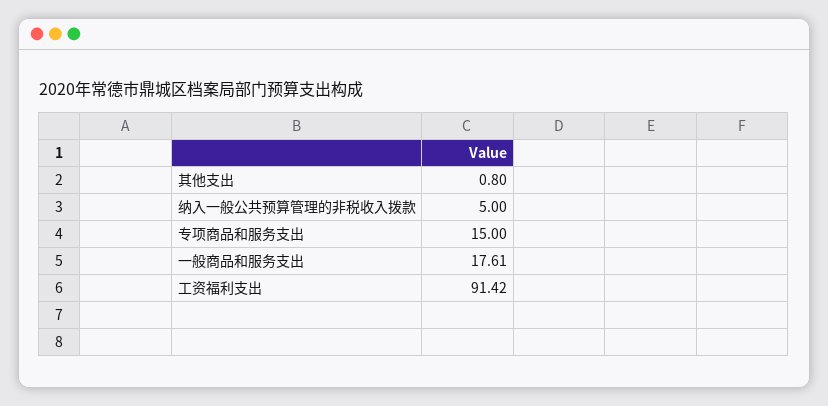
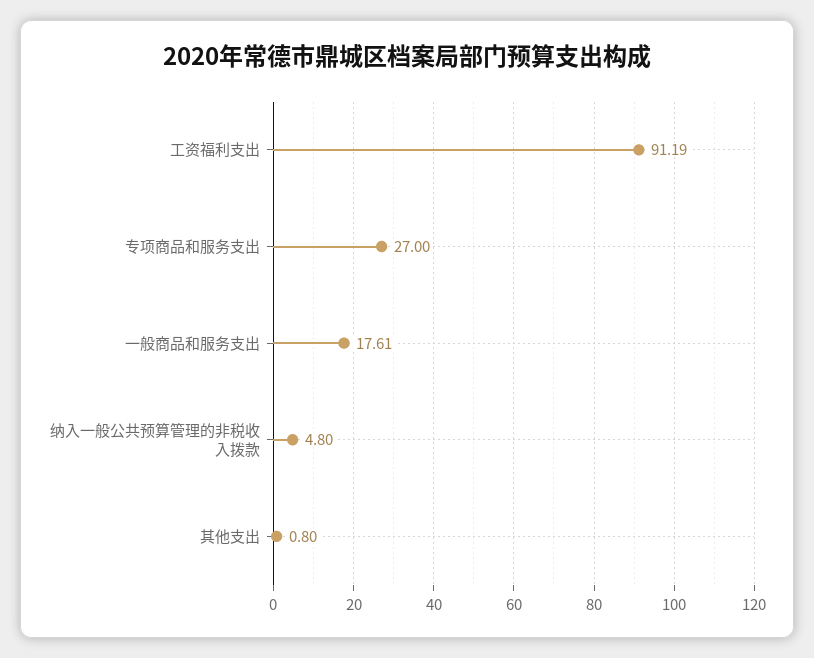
  {
    "其他支出": 0.8,
-   "纳入一般公共预算管理的非税收入拨款": 5,
+   "纳入一般公共预算管理的非税收入拨款": 4.8,
-   "专项商品和服务支出": 15,
+   "专项商品和服务支出": 27,
    "一般商品和服务支出": 17.61,
-   "工资福利支出": 91.42
+   "工资福利支出": 91.19
  }

